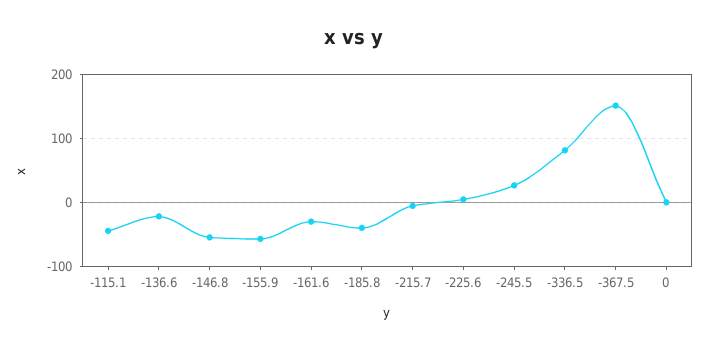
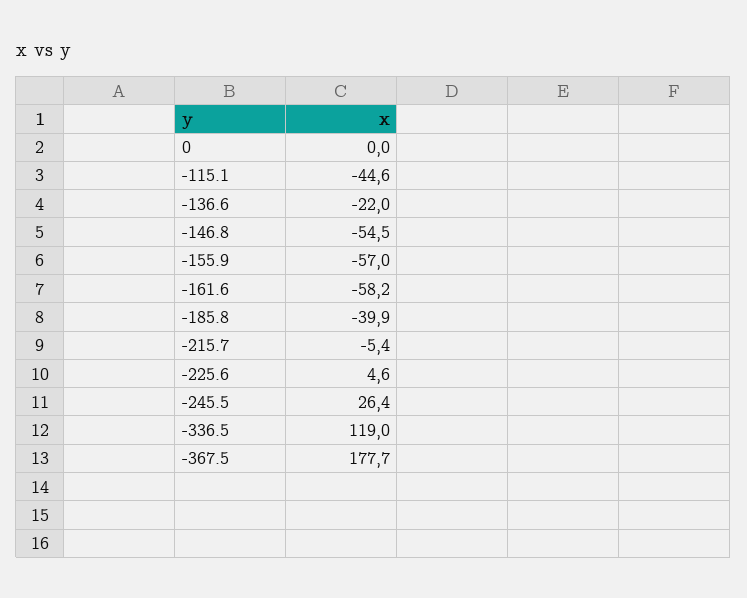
  {
    "-115.1": -44.6,
    "-136.6": -22,
    "-146.8": -54.5,
    "-155.9": -57,
-   "-161.6": -30,
+   "-161.6": -58.2,
    "-185.8": -39.9,
    "-215.7": -5.4,
    "-225.6": 4.6,
    "-245.5": 26.4,
-   "-336.5": 80,
+   "-336.5": 119,
-   "-367.5": 150,
+   "-367.5": 177.7,
    "0": 0
  }

